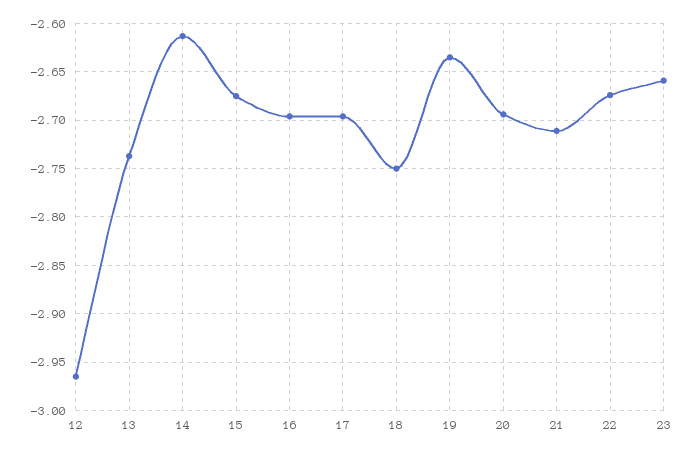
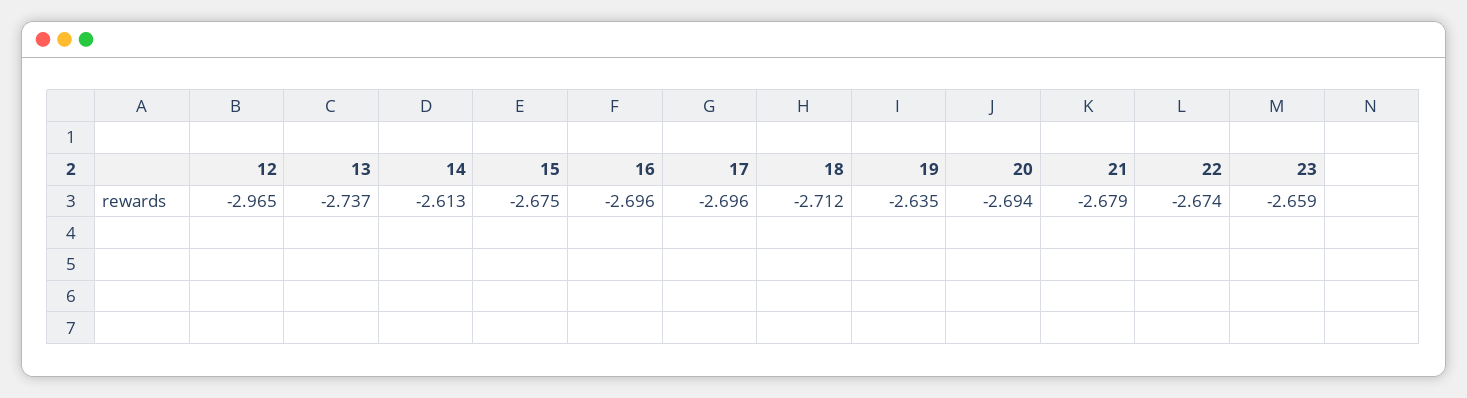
  {
    "12": -2.965,
    "13": -2.737,
    "14": -2.613,
    "15": -2.675,
    "16": -2.696,
    "17": -2.696,
-   "18": -2.75,
+   "18": -2.712,
    "19": -2.635,
    "20": -2.694,
-   "21": -2.71,
+   "21": -2.679,
    "22": -2.674,
    "23": -2.659
  }

